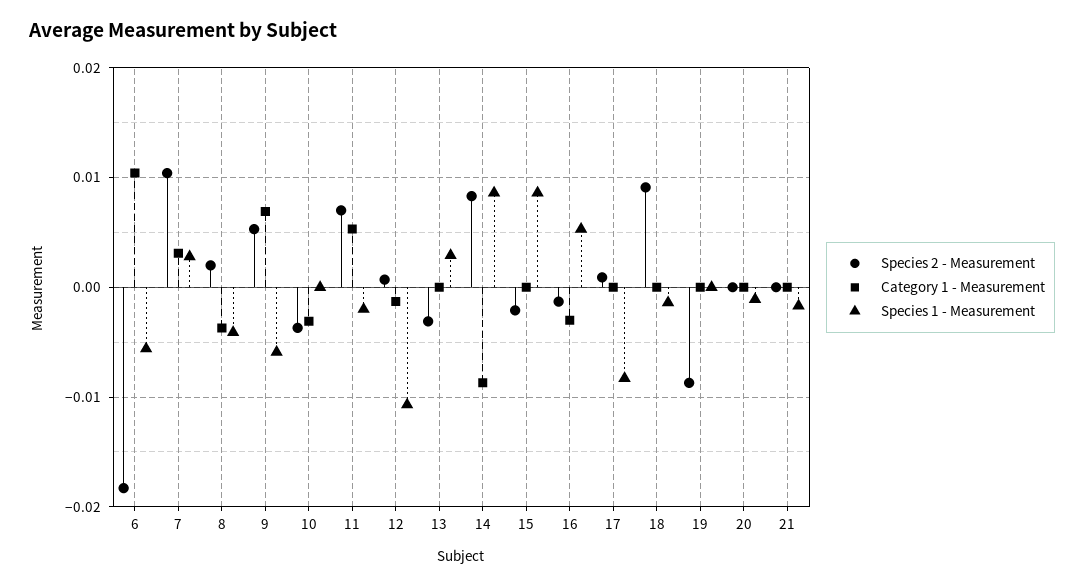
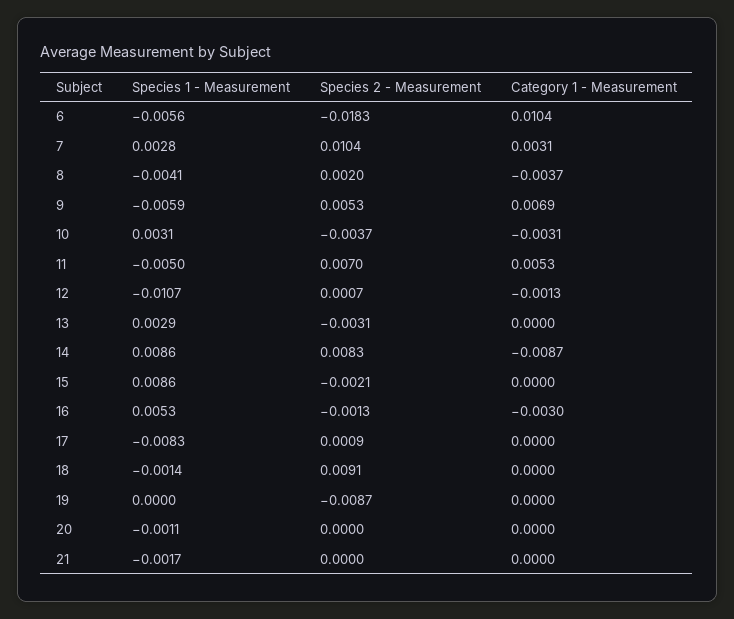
  {
    "Species 2 - Measurement": {
      "6": -0.0183,
      "7": 0.0104,
      "8": 0.002,
      "9": 0.0053,
      "10": -0.0037,
      "11": 0.007,
      "12": 0.0007,
      "13": -0.0031,
      "14": 0.0083,
      "15": -0.0021,
      "16": -0.0013,
      "17": 0.0009,
      "18": 0.0091,
      "19": -0.0087,
      "20": 0,
      "21": 0
    },
    "Category 1 - Measurement": {
      "6": 0.0104,
      "7": 0.0031,
      "8": -0.0037,
      "9": 0.0069,
      "10": -0.0031,
      "11": 0.0053,
      "12": -0.0013,
      "13": 0,
      "14": -0.0087,
      "15": 0,
      "16": -0.003,
      "17": 0,
      "18": 0,
      "19": 0,
      "20": 0,
      "21": 0
    },
    "Species 1 - Measurement": {
      "6": -0.0056,
      "7": 0.0028,
      "8": -0.0041,
      "9": -0.0059,
-     "10": 0,
+     "10": 0.0031,
-     "11": -0.002,
+     "11": -0.005,
      "12": -0.0107,
      "13": 0.0029,
      "14": 0.0086,
      "15": 0.0086,
      "16": 0.0053,
      "17": -0.0083,
      "18": -0.0014,
      "19": 0,
      "20": -0.0011,
      "21": -0.0017
    }
  }

